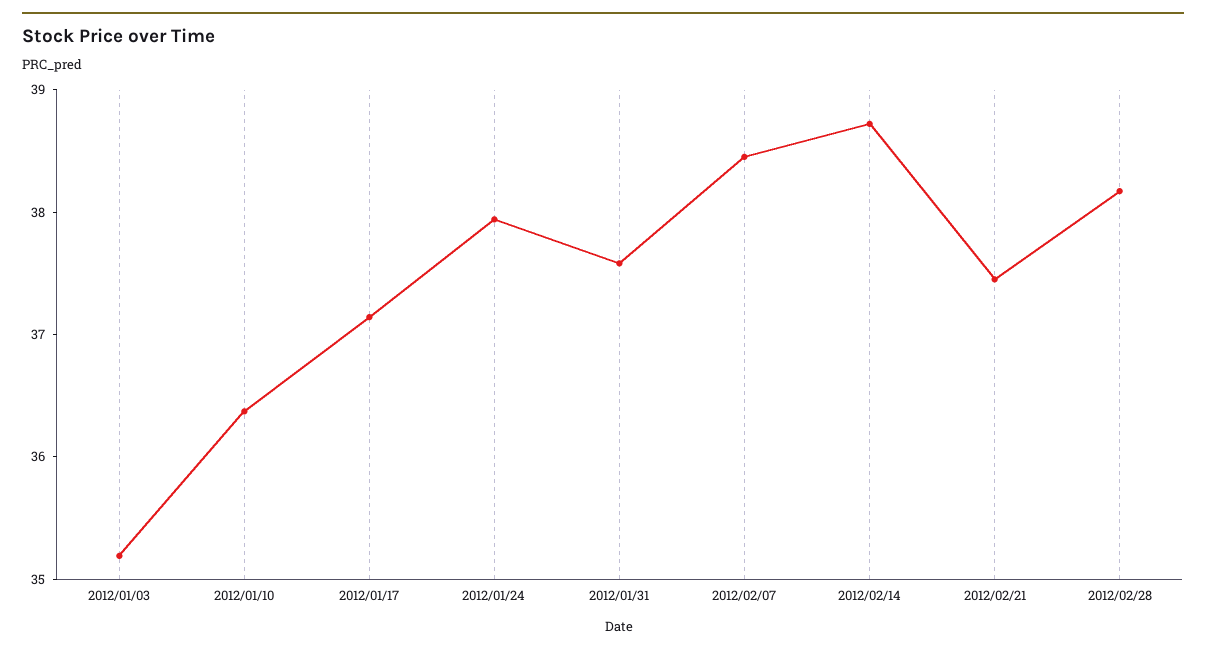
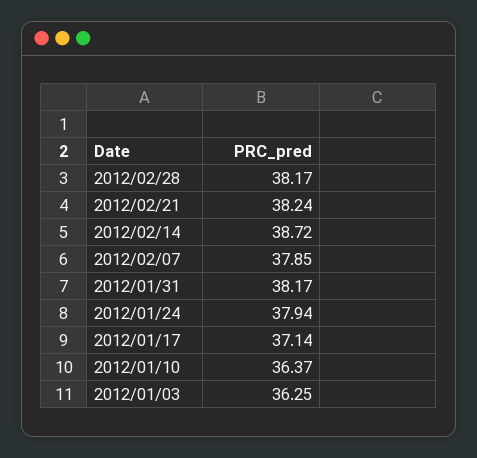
  {
-   "2012/01/03": 35.2,
+   "2012/01/03": 36.25,
    "2012/01/10": 36.37,
    "2012/01/17": 37.14,
    "2012/01/24": 37.94,
-   "2012/01/31": 37.6,
+   "2012/01/31": 38.17,
-   "2012/02/07": 38.4,
+   "2012/02/07": 37.85,
    "2012/02/14": 38.72,
-   "2012/02/21": 37.4,
+   "2012/02/21": 38.24,
    "2012/02/28": 38.17
  }

